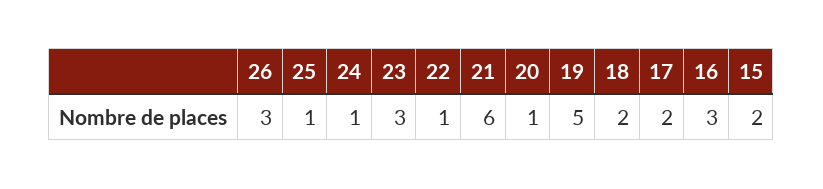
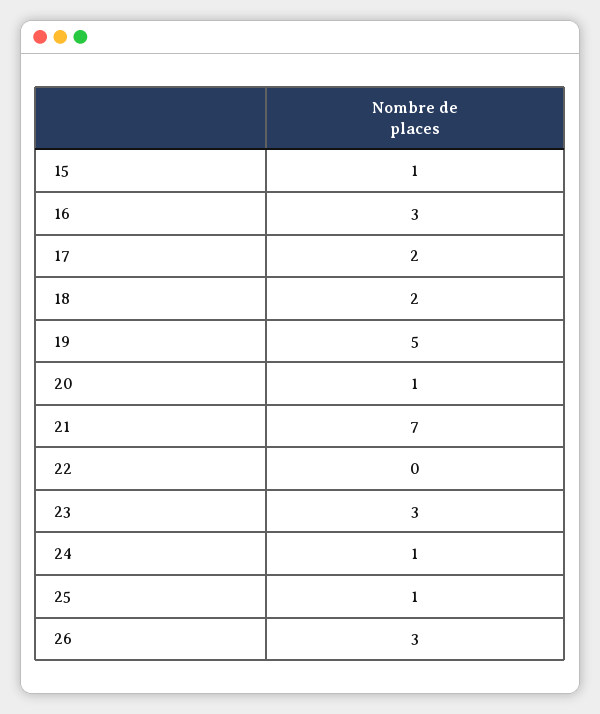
  {
    "26": 3,
    "25": 1,
    "24": 1,
    "23": 3,
-   "22": 1,
+   "22": 0,
-   "21": 6,
+   "21": 7,
    "20": 1,
    "19": 5,
    "18": 2,
    "17": 2,
    "16": 3,
-   "15": 2
+   "15": 1
  }

